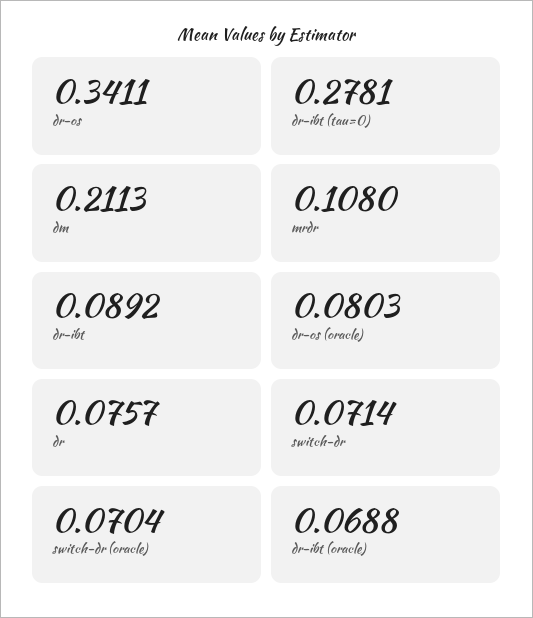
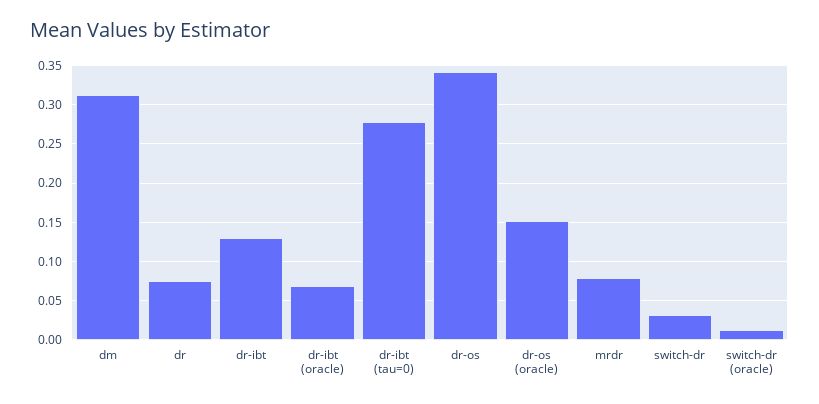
  {
    "dr-os": 0.3411,
    "dr-ibt (tau=0)": 0.2781,
-   "dm": 0.2113,
+   "dm": 0.31,
-   "mrdr": 0.108,
+   "mrdr": 0.08,
-   "dr-ibt": 0.0892,
+   "dr-ibt": 0.13,
-   "dr-os (oracle)": 0.0803,
+   "dr-os (oracle)": 0.15,
    "dr": 0.0757,
-   "switch-dr": 0.0714,
+   "switch-dr": 0.03,
-   "switch-dr (oracle)": 0.0704,
+   "switch-dr (oracle)": 0.01,
    "dr-ibt (oracle)": 0.0688
  }

